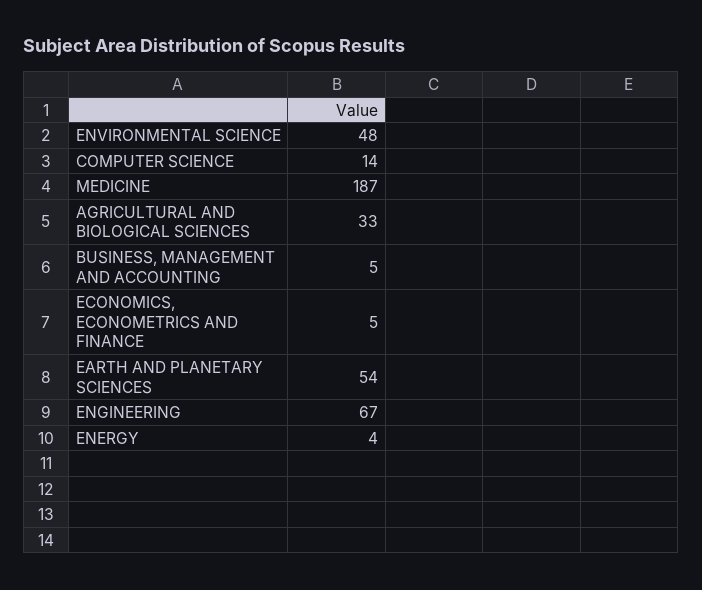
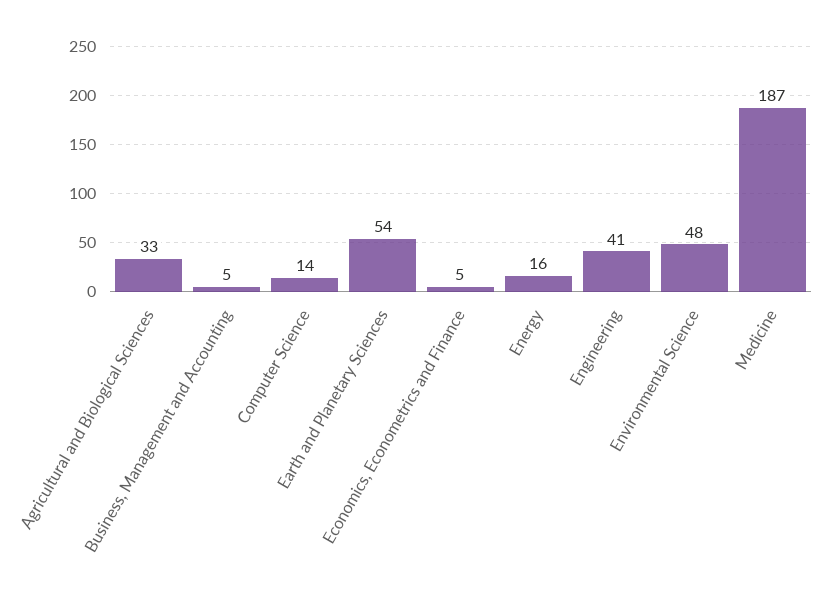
  {
    "ENVIRONMENTAL SCIENCE": 48,
    "COMPUTER SCIENCE": 14,
    "MEDICINE": 187,
    "AGRICULTURAL AND BIOLOGICAL SCIENCES": 33,
    "BUSINESS, MANAGEMENT AND ACCOUNTING": 5,
    "ECONOMICS, ECONOMETRICS AND FINANCE": 5,
    "EARTH AND PLANETARY SCIENCES": 54,
-   "ENGINEERING": 67,
+   "ENGINEERING": 41,
-   "ENERGY": 4
+   "ENERGY": 16
  }

